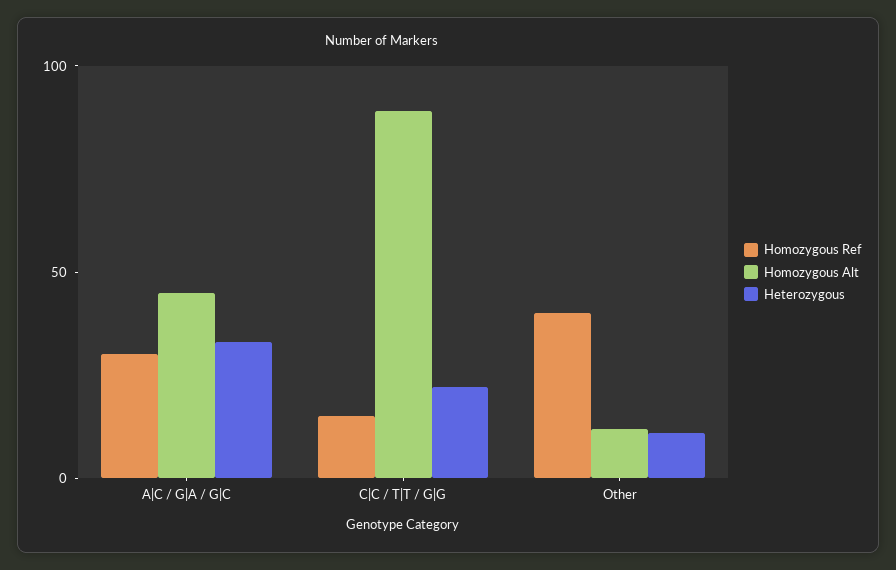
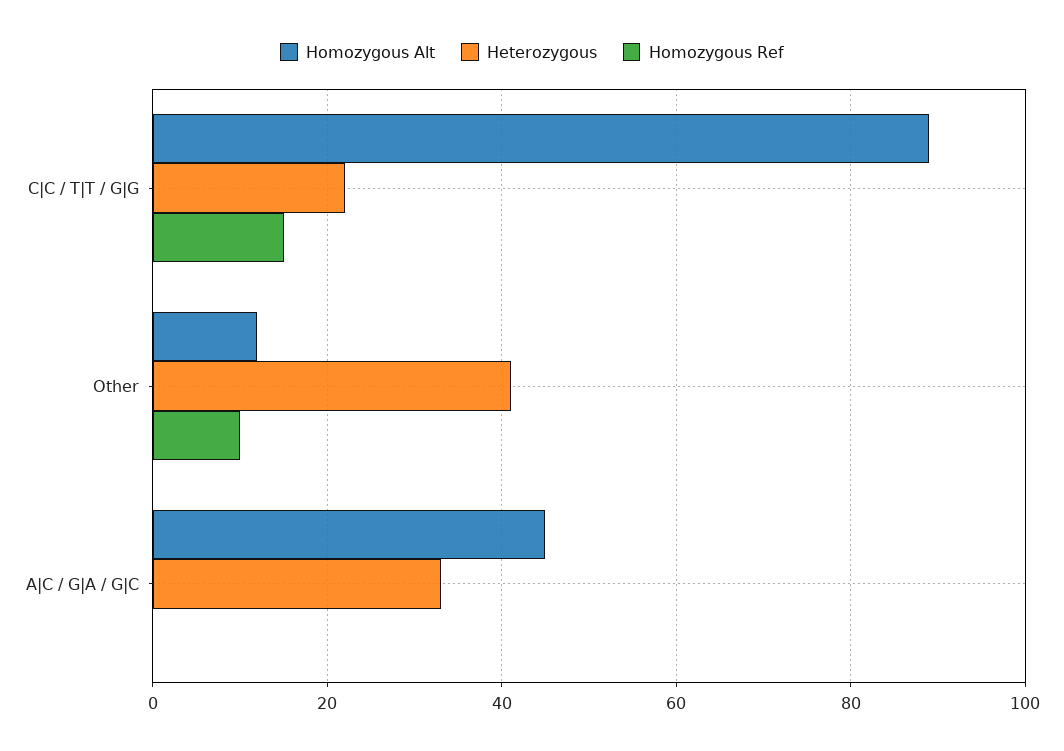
  {
    "Homozygous Ref": {
-     "A|C / G|A / G|C": 30,
+     "A|C / G|A / G|C": 0,
      "C|C / T|T / G|G": 15,
-     "Other": 40
+     "Other": 10
    },
    "Homozygous Alt": {
      "A|C / G|A / G|C": 45,
      "C|C / T|T / G|G": 90,
      "Other": 10
    },
    "Heterozygous": {
      "A|C / G|A / G|C": 35,
      "C|C / T|T / G|G": 20,
-     "Other": 10
+     "Other": 40
    }
  }

